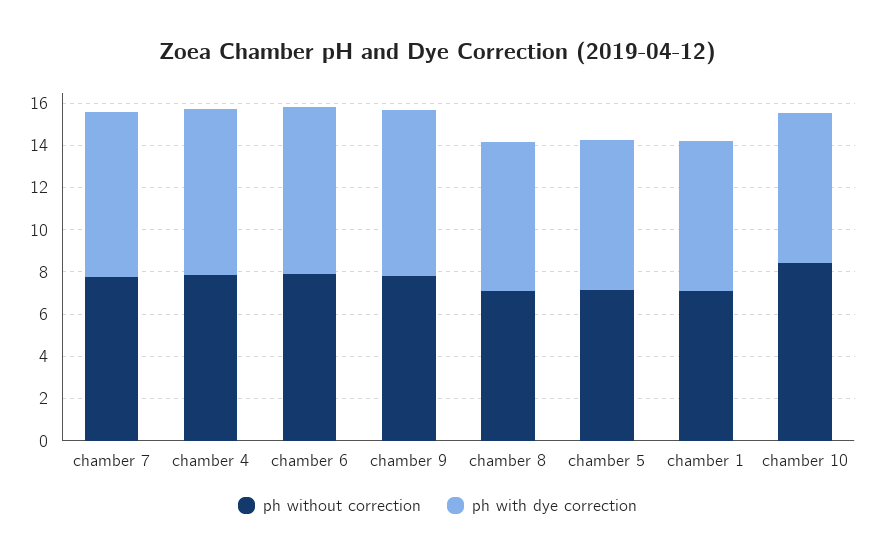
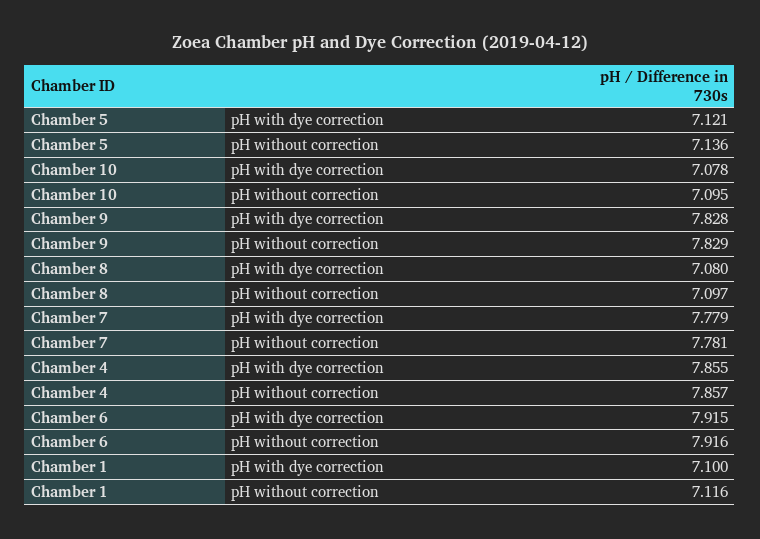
  {
    "ph without correction": {
      "chamber 7": 7.781,
      "chamber 4": 7.857,
      "chamber 6": 7.916,
      "chamber 9": 7.829,
      "chamber 8": 7.097,
      "chamber 5": 7.136,
      "chamber 1": 7.116,
-     "chamber 10": 8.5
+     "chamber 10": 7.095
    },
    "ph with dye correction": {
      "chamber 7": 7.779,
      "chamber 4": 7.855,
      "chamber 6": 7.915,
      "chamber 9": 7.828,
      "chamber 8": 7.08,
      "chamber 5": 7.121,
      "chamber 1": 7.1,
      "chamber 10": 7.078
    }
  }

